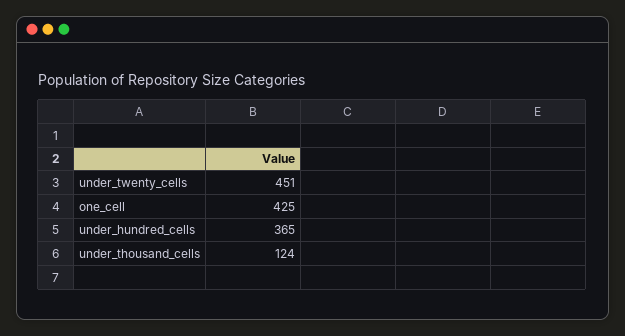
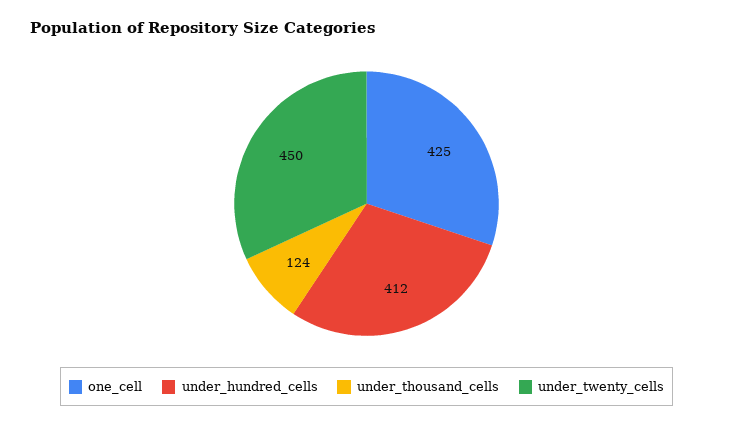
  {
-   "under_twenty_cells": 451,
+   "under_twenty_cells": 450,
    "one_cell": 425,
-   "under_hundred_cells": 365,
+   "under_hundred_cells": 412,
    "under_thousand_cells": 124
  }

